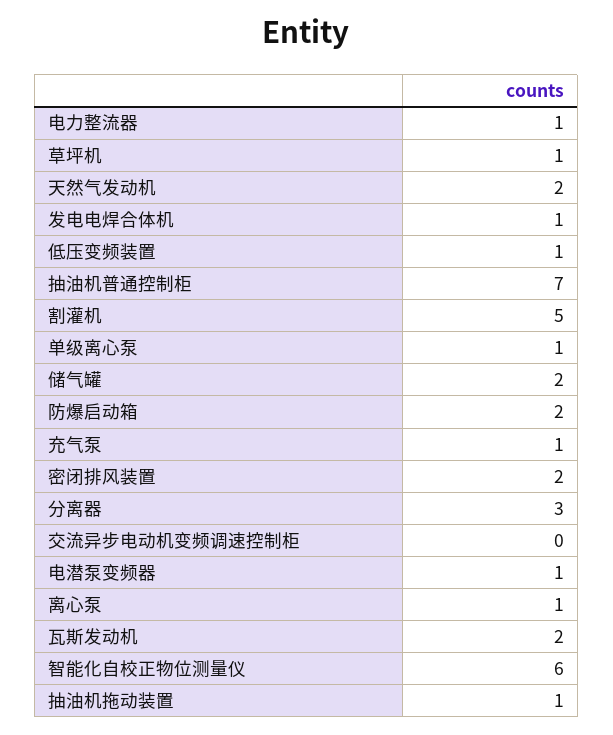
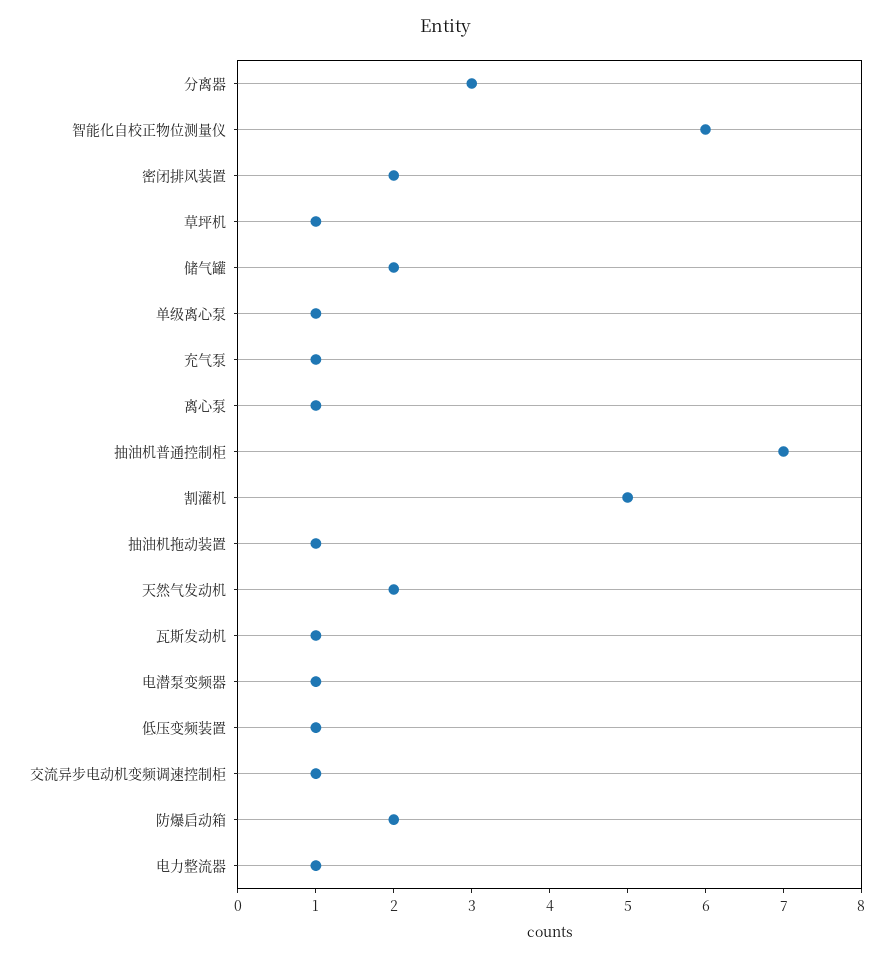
  {
    "电力整流器": 1,
    "草坪机": 1,
    "天然气发动机": 2,
-   "发电电焊合体机": 1,
    "低压变频装置": 1,
    "抽油机普通控制柜": 7,
    "割灌机": 5,
    "单级离心泵": 1,
    "储气罐": 2,
    "防爆启动箱": 2,
    "充气泵": 1,
    "密闭排风装置": 2,
    "分离器": 3,
-   "交流异步电动机变频调速控制柜": 0,
+   "交流异步电动机变频调速控制柜": 1,
    "电潜泵变频器": 1,
    "离心泵": 1,
-   "瓦斯发动机": 2,
+   "瓦斯发动机": 1,
    "智能化自校正物位测量仪": 6,
    "抽油机拖动装置": 1
  }

